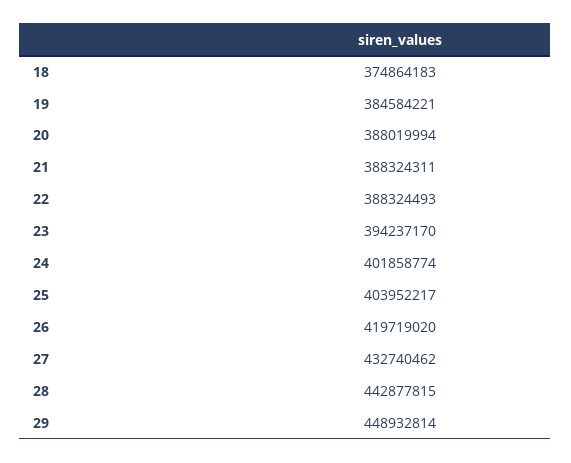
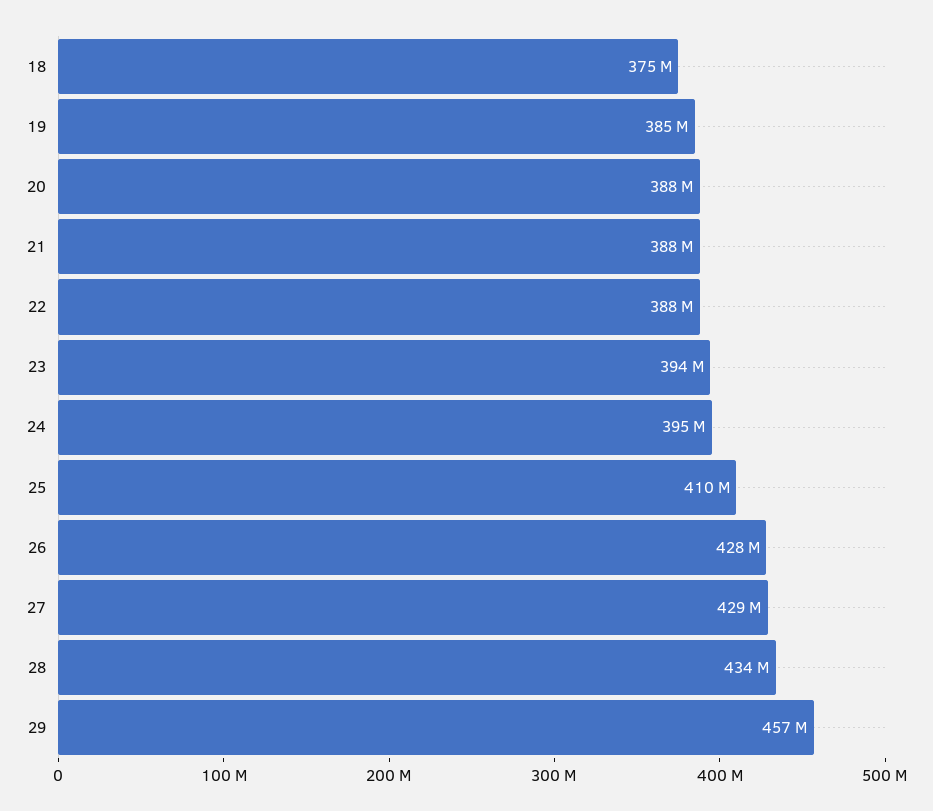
  {
    "18": 374864183,
    "19": 384584221,
    "20": 388019994,
    "21": 388324311,
    "22": 388324493,
    "23": 394237170,
-   "24": 401858774,
+   "24": 395000000,
-   "25": 403952217,
+   "25": 410000000,
-   "26": 419719020,
+   "26": 428000000,
-   "27": 432740462,
+   "27": 429000000,
-   "28": 442877815,
+   "28": 434000000,
-   "29": 448932814
+   "29": 457000000
  }

